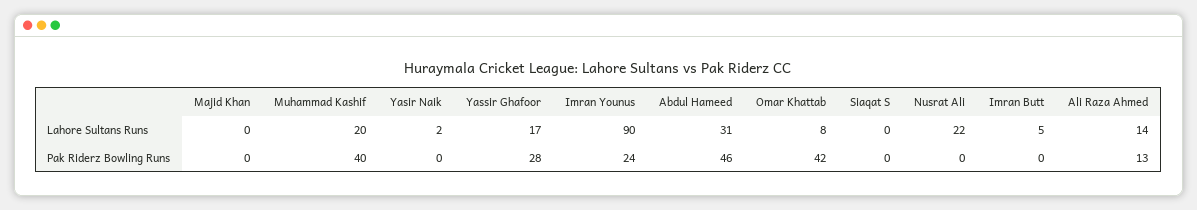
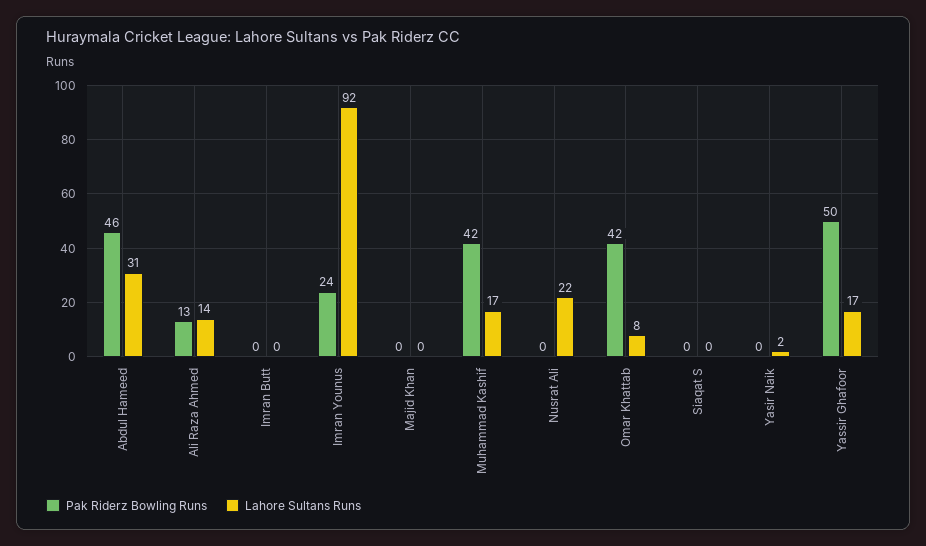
  {
    "Lahore Sultans Runs": {
      "Majid Khan": 0,
-     "Muhammad Kashif": 20,
+     "Muhammad Kashif": 17,
      "Yasir Naik": 2,
      "Yassir Ghafoor": 17,
-     "Imran Younus": 90,
+     "Imran Younus": 92,
      "Abdul Hameed": 31,
      "Omar Khattab": 8,
      "Siaqat S": 0,
      "Nusrat Ali": 22,
-     "Imran Butt": 5,
+     "Imran Butt": 0,
      "Ali Raza Ahmed": 14
    },
    "Pak Riderz Bowling Runs": {
      "Majid Khan": 0,
-     "Muhammad Kashif": 40,
+     "Muhammad Kashif": 42,
      "Yasir Naik": 0,
-     "Yassir Ghafoor": 28,
+     "Yassir Ghafoor": 50,
      "Imran Younus": 24,
      "Abdul Hameed": 46,
      "Omar Khattab": 42,
      "Siaqat S": 0,
      "Nusrat Ali": 0,
      "Imran Butt": 0,
      "Ali Raza Ahmed": 13
    }
  }

